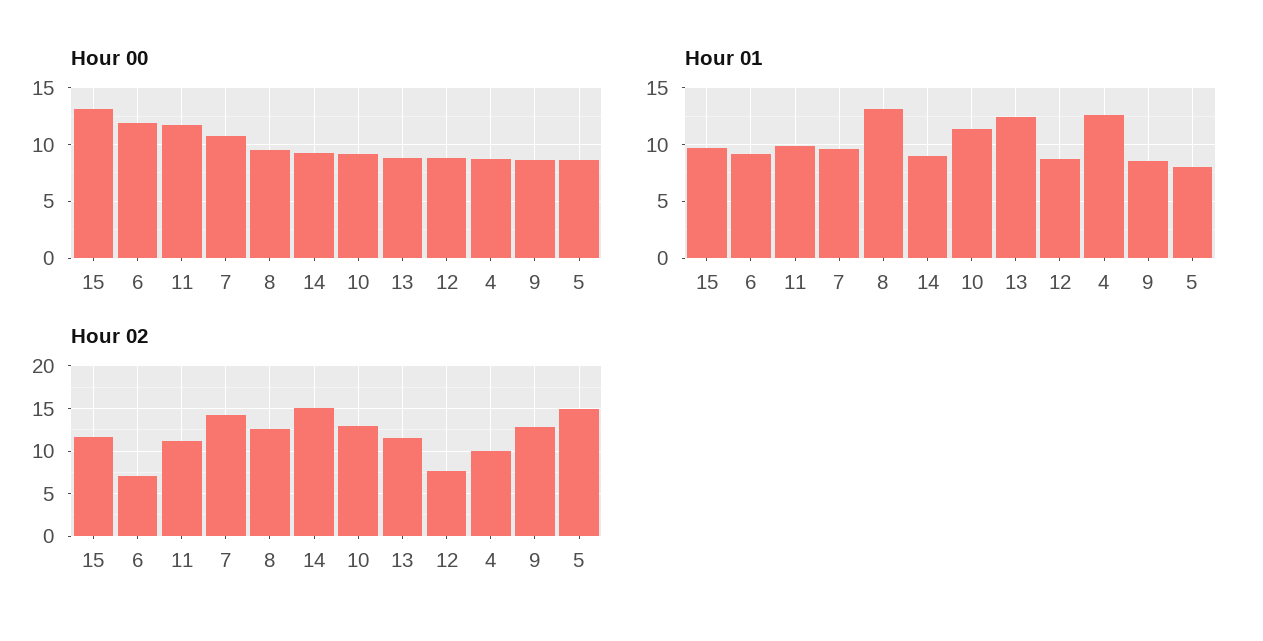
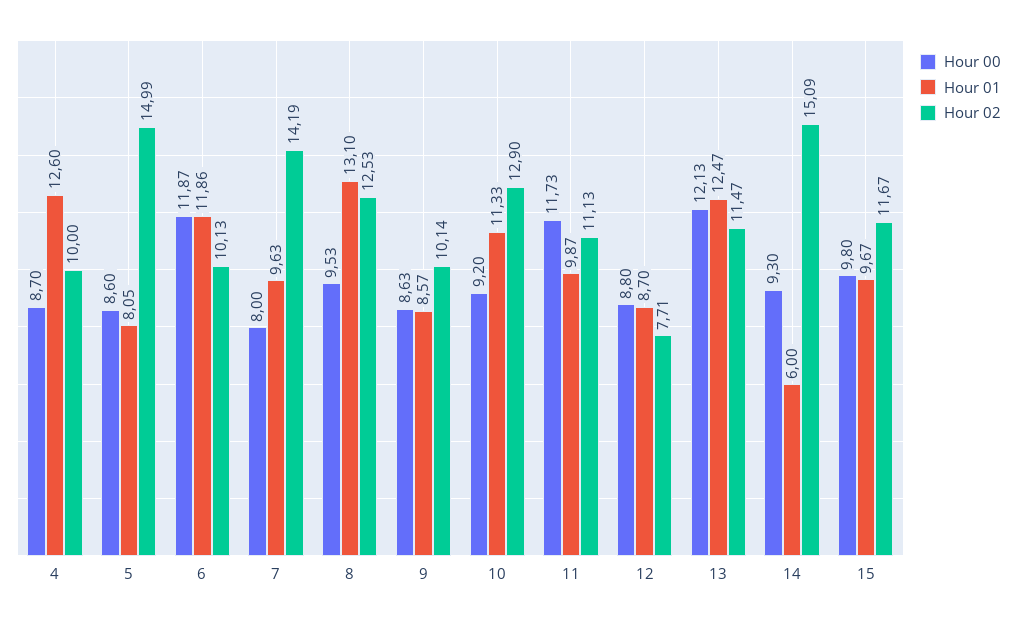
  {
    "Hour 00": {
-     "15": 13,
+     "15": 9.8,
      "6": 11.87,
      "11": 11.73,
-     "7": 11,
+     "7": 8,
      "8": 9.53,
      "14": 9.3,
      "10": 9.2,
-     "13": 9,
+     "13": 12.13,
      "12": 8.8,
      "4": 8.7,
      "9": 8.63,
      "5": 8.6
    },
    "Hour 01": {
      "15": 9.67,
-     "6": 9,
+     "6": 11.86,
      "11": 9.87,
      "7": 9.63,
      "8": 13.1,
-     "14": 9,
+     "14": 6,
      "10": 11.33,
      "13": 12.47,
      "12": 8.7,
      "4": 12.6,
      "9": 8.57,
      "5": 8.05
    },
    "Hour 02": {
      "15": 11.67,
-     "6": 7,
+     "6": 10.13,
      "11": 11.13,
      "7": 14.19,
      "8": 12.53,
      "14": 15.09,
      "10": 12.9,
      "13": 11.47,
      "12": 7.71,
      "4": 10,
-     "9": 13,
+     "9": 10.14,
      "5": 14.99
    }
  }

